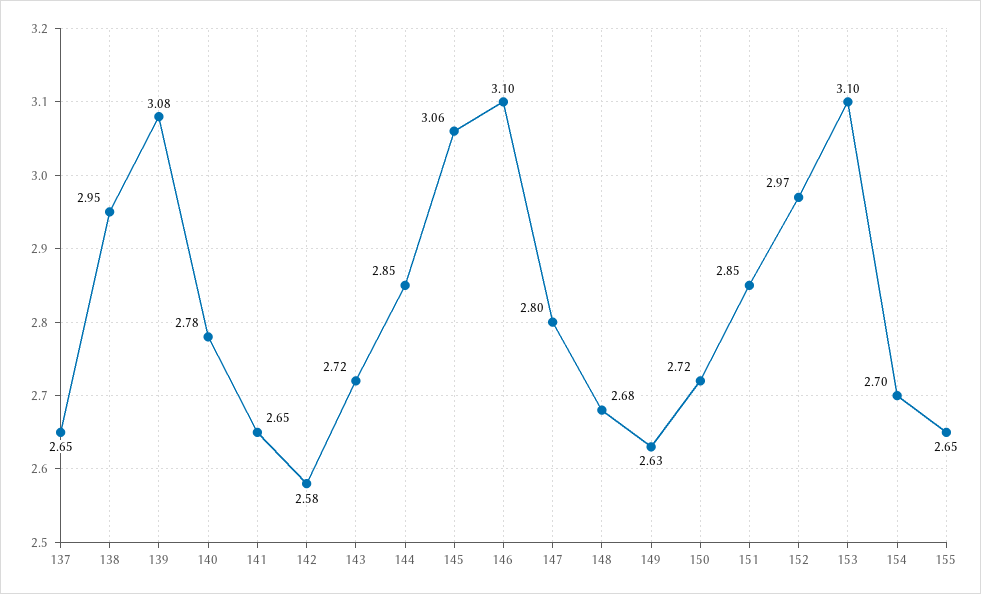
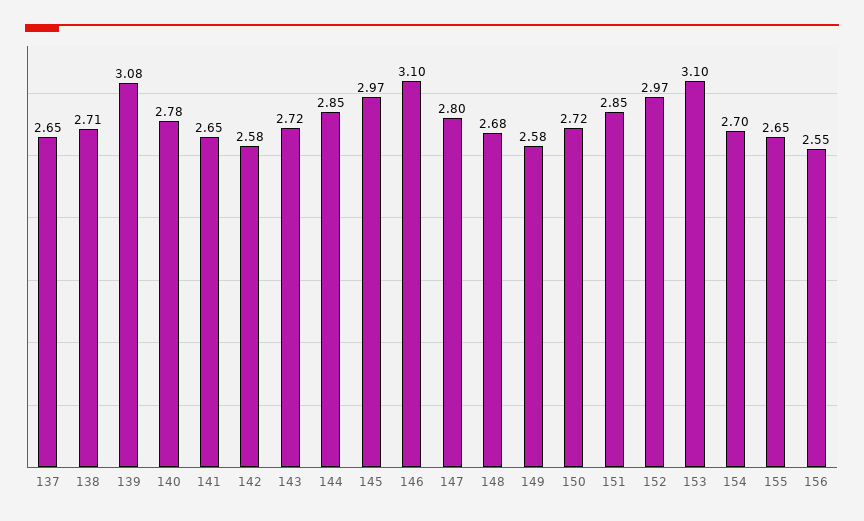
  {
    "137": 2.65,
-   "138": 2.95,
+   "138": 2.71,
    "139": 3.08,
    "140": 2.78,
    "141": 2.65,
    "142": 2.58,
    "143": 2.72,
    "144": 2.85,
-   "145": 3.06,
+   "145": 2.97,
    "146": 3.1,
    "147": 2.8,
    "148": 2.68,
-   "149": 2.63,
+   "149": 2.58,
    "150": 2.72,
    "151": 2.85,
    "152": 2.97,
    "153": 3.1,
    "154": 2.7,
-   "155": 2.65
+   "155": 2.65,
+   "156": 2.55
  }

